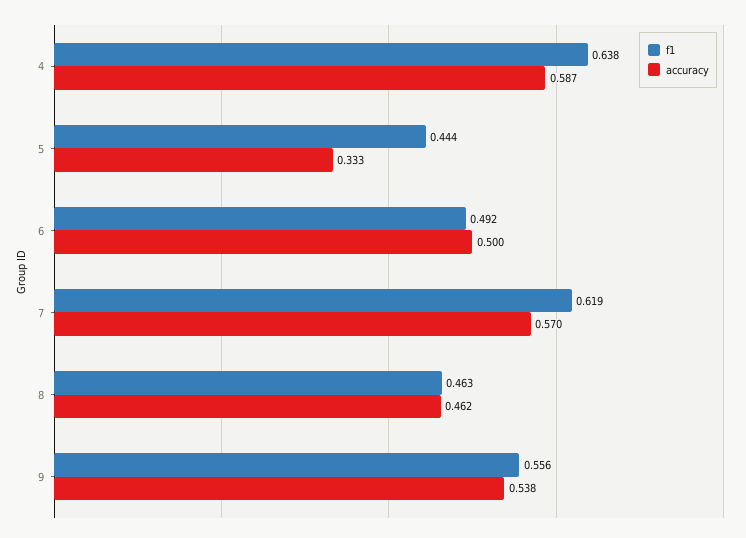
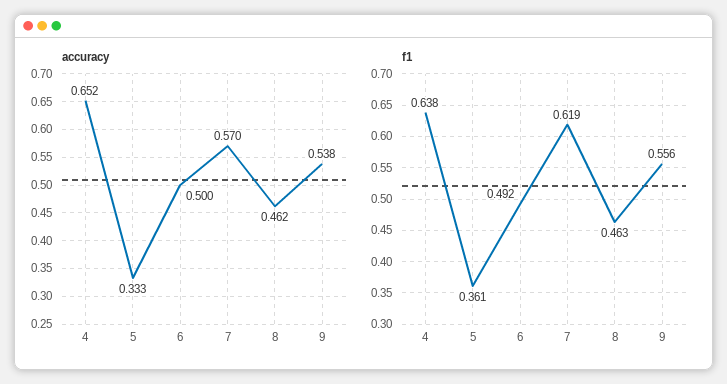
  {
    "f1": {
      "4": 0.638,
-     "5": 0.444,
+     "5": 0.361,
      "6": 0.492,
      "7": 0.619,
      "8": 0.463,
      "9": 0.556
    },
    "accuracy": {
-     "4": 0.587,
+     "4": 0.652,
      "5": 0.333,
      "6": 0.5,
      "7": 0.57,
      "8": 0.462,
      "9": 0.538
    }
  }

